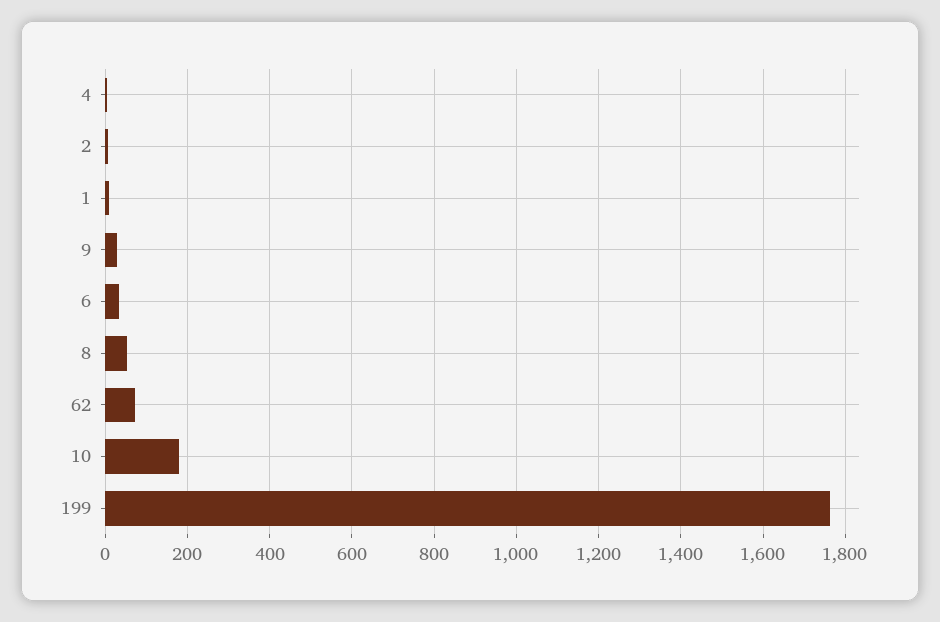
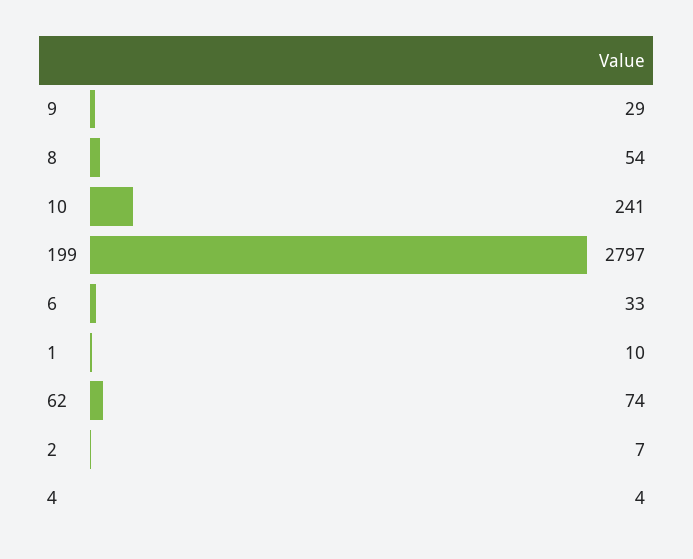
  {
    "4": 4,
    "2": 7,
    "1": 10,
    "9": 29,
    "6": 33,
    "8": 54,
    "62": 74,
-   "10": 180,
+   "10": 241,
-   "199": 1760
+   "199": 2797
  }

